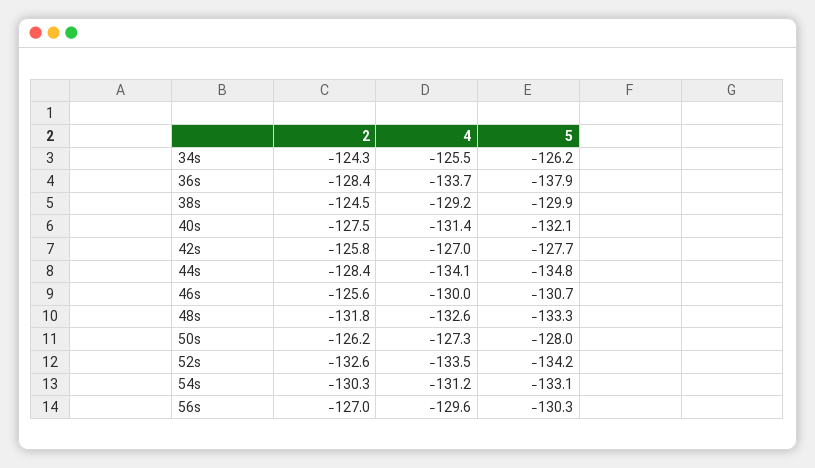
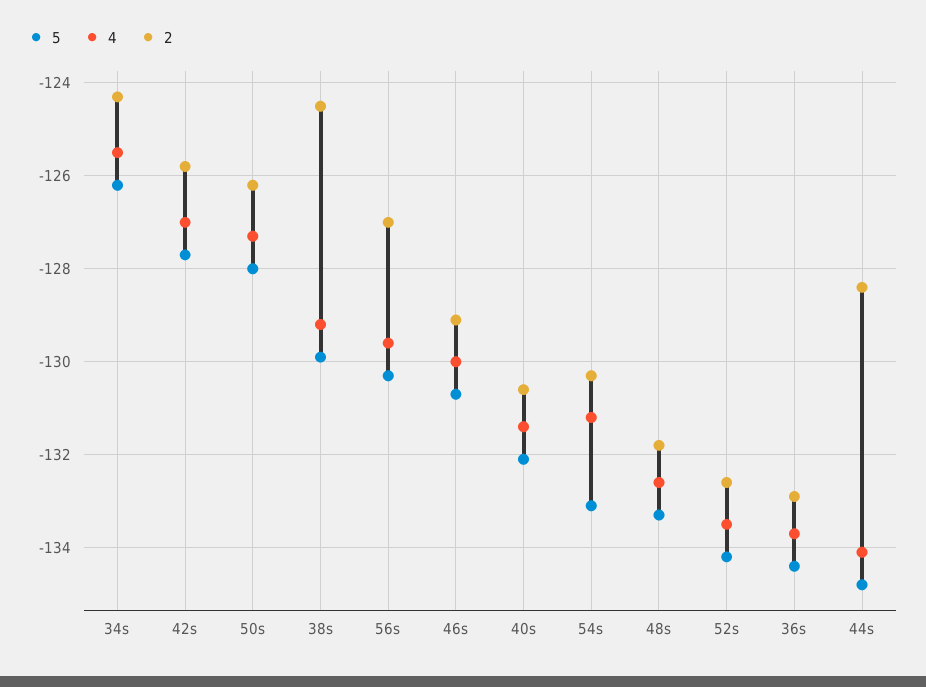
  {
    "2": {
      "34s": -124.3,
-     "36s": -128.4,
+     "36s": -133,
      "38s": -124.5,
-     "40s": -127.5,
+     "40s": -130.5,
      "42s": -125.8,
      "44s": -128.4,
-     "46s": -125.6,
+     "46s": -129,
      "48s": -131.8,
      "50s": -126.2,
      "52s": -132.6,
      "54s": -130.3,
      "56s": -127
    },
    "4": {
      "34s": -125.5,
      "36s": -133.7,
      "38s": -129.2,
      "40s": -131.4,
      "42s": -127,
      "44s": -134.1,
      "46s": -130,
      "48s": -132.6,
      "50s": -127.3,
      "52s": -133.5,
      "54s": -131.2,
      "56s": -129.6
    },
    "5": {
      "34s": -126.2,
-     "36s": -137.9,
+     "36s": -134.5,
      "38s": -129.9,
      "40s": -132.1,
      "42s": -127.7,
      "44s": -134.8,
      "46s": -130.7,
      "48s": -133.3,
      "50s": -128,
      "52s": -134.2,
      "54s": -133.1,
      "56s": -130.3
    }
  }

